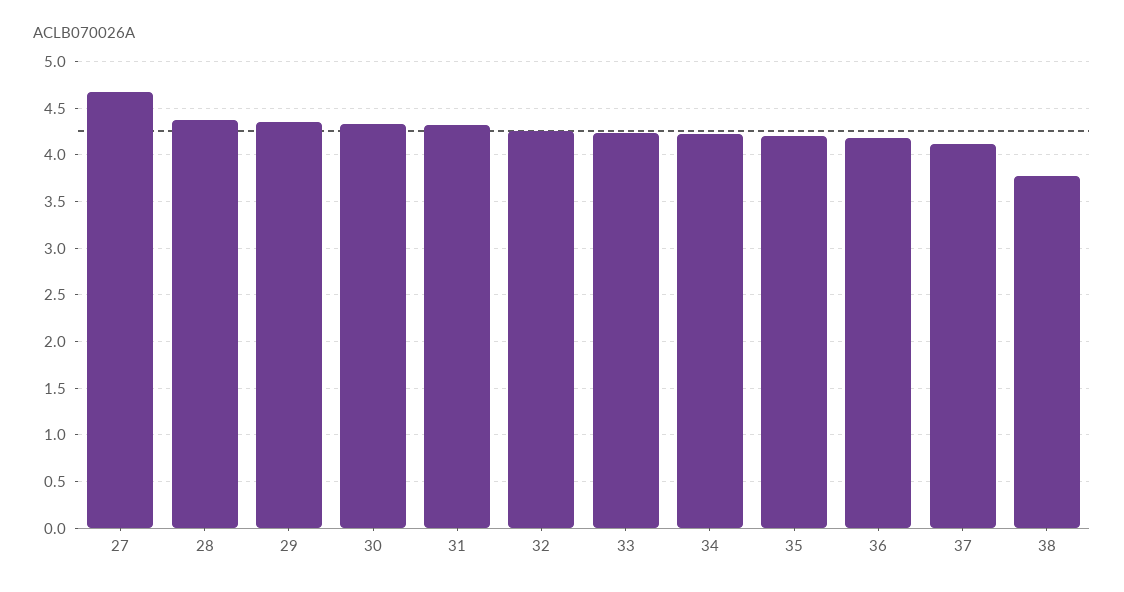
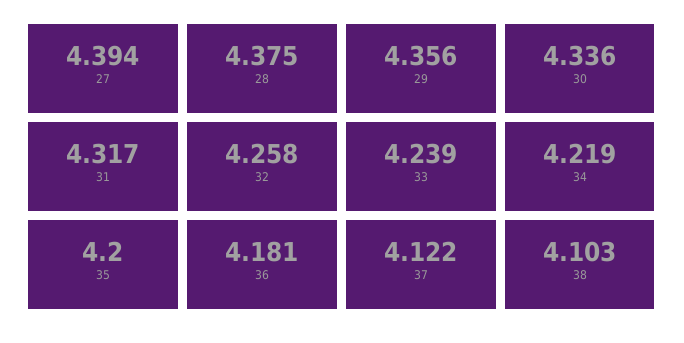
  {
-   "27": 4.7,
+   "27": 4.394,
    "28": 4.375,
    "29": 4.356,
    "30": 4.336,
    "31": 4.317,
    "32": 4.258,
    "33": 4.239,
    "34": 4.219,
    "35": 4.2,
    "36": 4.181,
    "37": 4.122,
-   "38": 3.8
+   "38": 4.103
  }

